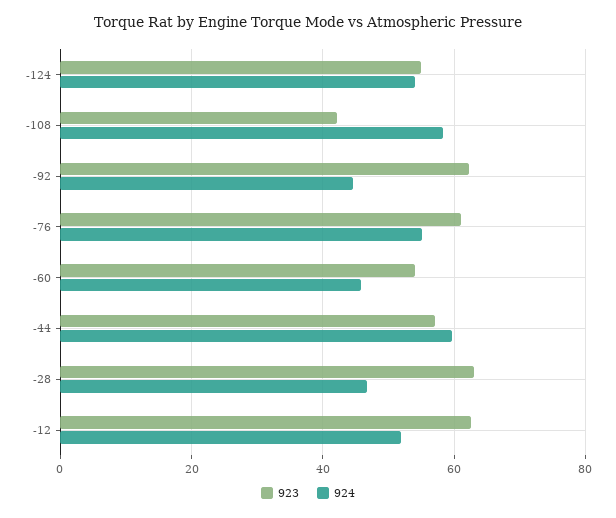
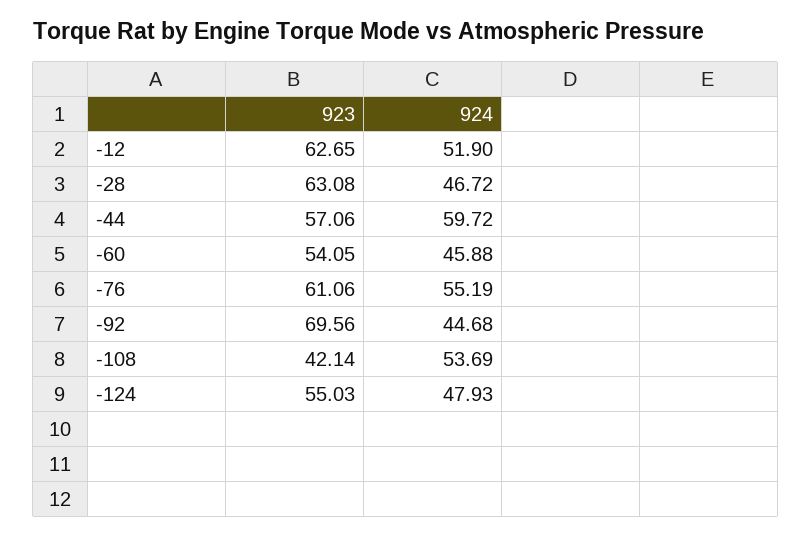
  {
    "923": {
      "-124": 55.03,
      "-108": 42.14,
-     "-92": 62,
+     "-92": 69.56,
      "-76": 61.06,
      "-60": 54.05,
      "-44": 57.06,
      "-28": 63.08,
      "-12": 62.65
    },
    "924": {
-     "-124": 54,
+     "-124": 47.93,
-     "-108": 58,
+     "-108": 53.69,
      "-92": 44.68,
      "-76": 55.19,
      "-60": 45.88,
      "-44": 59.72,
      "-28": 46.72,
      "-12": 51.9
    }
  }

